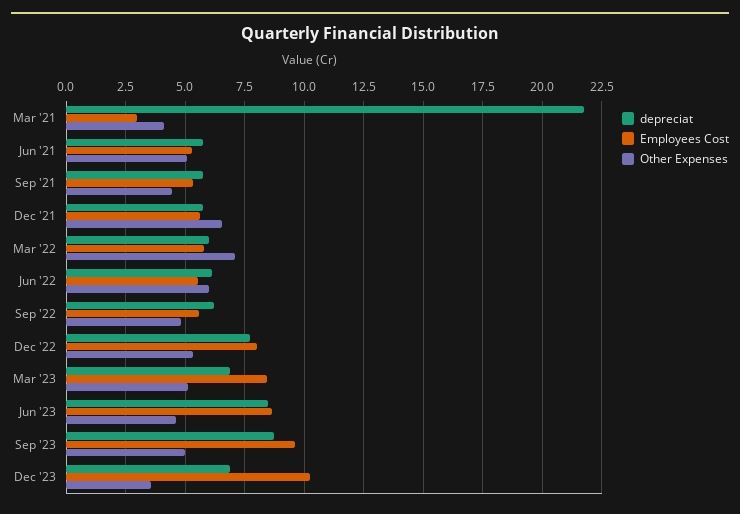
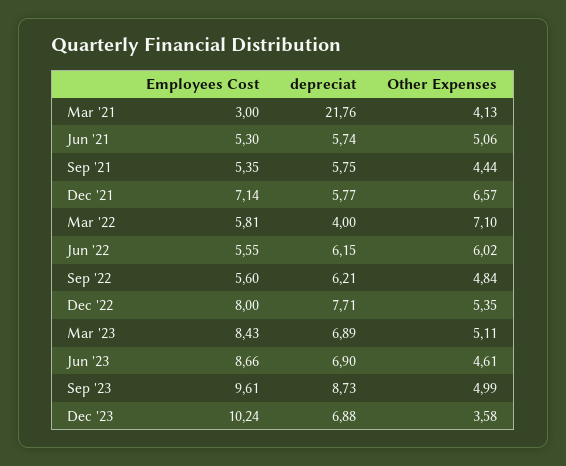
  {
    "depreciat": {
      "Mar '21": 21.76,
      "Jun '21": 5.74,
      "Sep '21": 5.75,
      "Dec '21": 5.77,
-     "Mar '22": 6,
+     "Mar '22": 4,
      "Jun '22": 6.15,
      "Sep '22": 6.21,
      "Dec '22": 7.71,
      "Mar '23": 6.89,
-     "Jun '23": 8.5,
+     "Jun '23": 6.9,
      "Sep '23": 8.73,
      "Dec '23": 6.88
    },
    "Employees Cost": {
      "Mar '21": 3,
      "Jun '21": 5.3,
      "Sep '21": 5.35,
-     "Dec '21": 5.5,
+     "Dec '21": 7.14,
      "Mar '22": 5.81,
      "Jun '22": 5.55,
      "Sep '22": 5.6,
      "Dec '22": 8,
      "Mar '23": 8.43,
      "Jun '23": 8.66,
      "Sep '23": 9.61,
      "Dec '23": 10.24
    },
    "Other Expenses": {
      "Mar '21": 4.13,
      "Jun '21": 5.06,
      "Sep '21": 4.44,
      "Dec '21": 6.57,
      "Mar '22": 7.1,
      "Jun '22": 6.02,
      "Sep '22": 4.84,
      "Dec '22": 5.35,
      "Mar '23": 5.11,
      "Jun '23": 4.61,
      "Sep '23": 4.99,
      "Dec '23": 3.58
    }
  }

